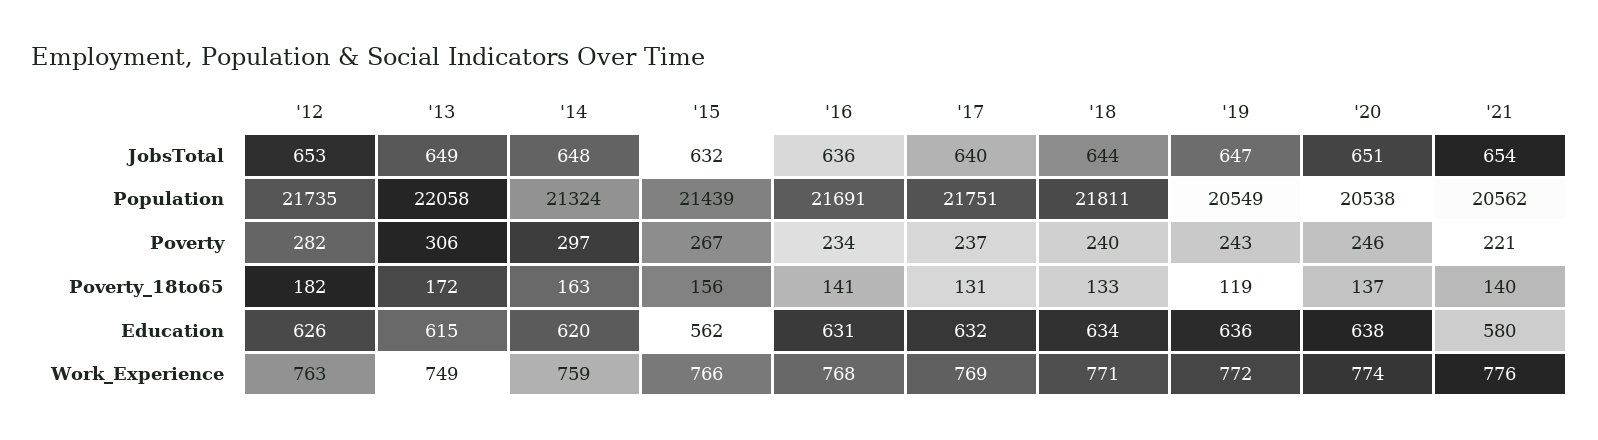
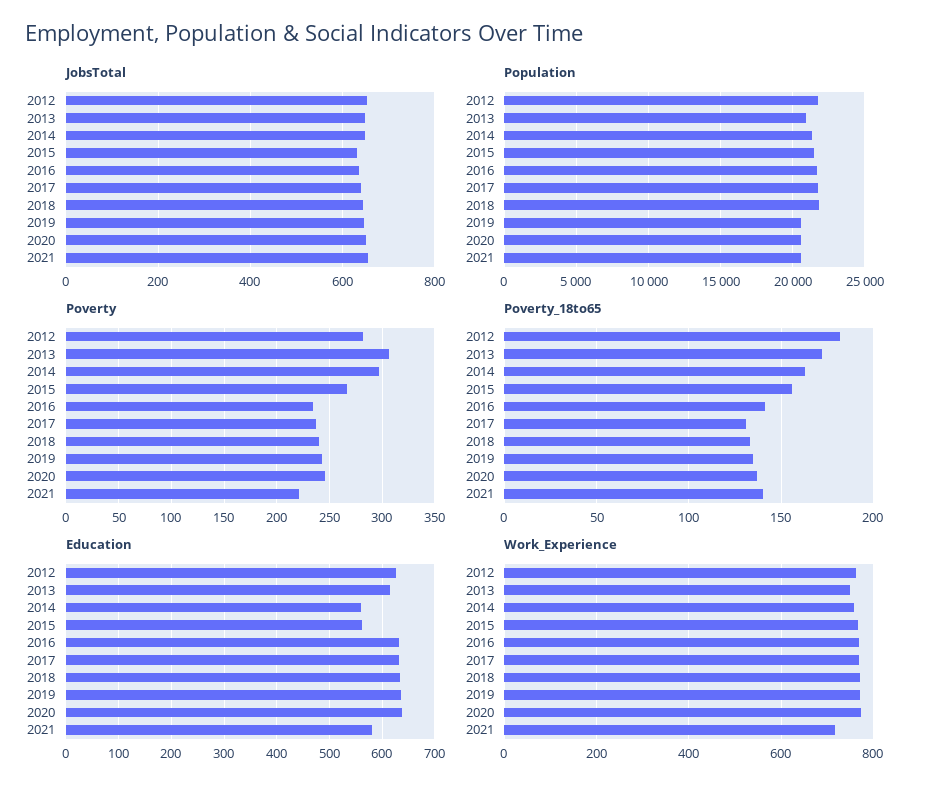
  {
    "JobsTotal": {
      "'12": 653,
      "'13": 649,
      "'14": 648,
      "'15": 632,
      "'16": 636,
      "'17": 640,
      "'18": 644,
      "'19": 647,
      "'20": 651,
      "'21": 654
    },
    "Population": {
      "'12": 21735,
-     "'13": 22058,
+     "'13": 21000,
      "'14": 21324,
      "'15": 21439,
      "'16": 21691,
      "'17": 21751,
      "'18": 21811,
      "'19": 20549,
      "'20": 20538,
      "'21": 20562
    },
    "Poverty": {
      "'12": 282,
      "'13": 306,
      "'14": 297,
      "'15": 267,
      "'16": 234,
      "'17": 237,
      "'18": 240,
      "'19": 243,
      "'20": 246,
      "'21": 221
    },
    "Poverty_18to65": {
      "'12": 182,
      "'13": 172,
      "'14": 163,
      "'15": 156,
      "'16": 141,
      "'17": 131,
      "'18": 133,
-     "'19": 119,
+     "'19": 135,
      "'20": 137,
      "'21": 140
    },
    "Education": {
      "'12": 626,
      "'13": 615,
-     "'14": 620,
+     "'14": 560,
      "'15": 562,
      "'16": 631,
      "'17": 632,
      "'18": 634,
      "'19": 636,
      "'20": 638,
      "'21": 580
    },
    "Work_Experience": {
      "'12": 763,
      "'13": 749,
      "'14": 759,
      "'15": 766,
      "'16": 768,
      "'17": 769,
      "'18": 771,
      "'19": 772,
      "'20": 774,
-     "'21": 776
+     "'21": 720
    }
  }

